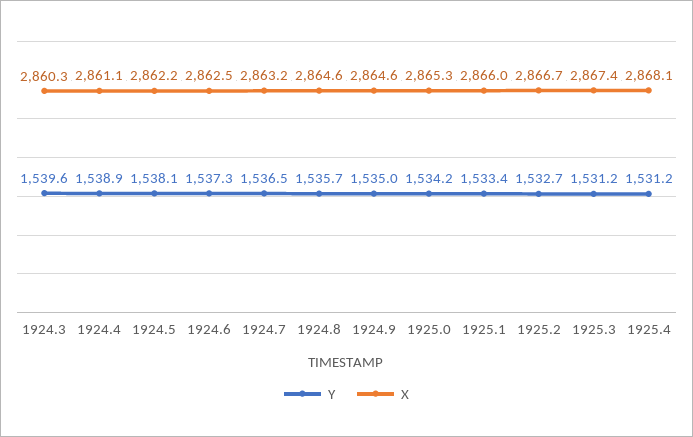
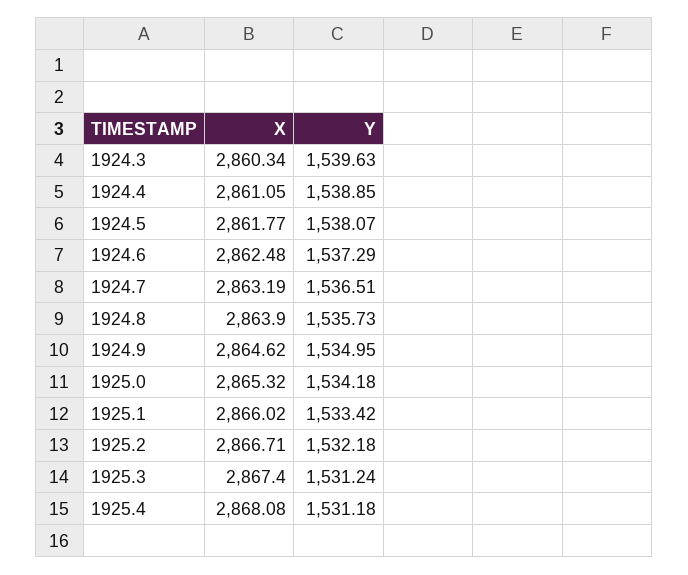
  {
    "Y": {
      "1924.3": 1539.63,
      "1924.4": 1538.85,
      "1924.5": 1538.07,
      "1924.6": 1537.29,
      "1924.7": 1536.51,
      "1924.8": 1535.73,
      "1924.9": 1534.95,
      "1925.0": 1534.18,
      "1925.1": 1533.42,
-     "1925.2": 1532.7,
+     "1925.2": 1532.18,
      "1925.3": 1531.24,
      "1925.4": 1531.18
    },
    "X": {
      "1924.3": 2860.34,
      "1924.4": 2861.05,
-     "1924.5": 2862.2,
+     "1924.5": 2861.77,
      "1924.6": 2862.48,
      "1924.7": 2863.19,
-     "1924.8": 2864.6,
+     "1924.8": 2863.9,
      "1924.9": 2864.62,
      "1925.0": 2865.32,
      "1925.1": 2866.02,
      "1925.2": 2866.71,
      "1925.3": 2867.4,
      "1925.4": 2868.08
    }
  }

